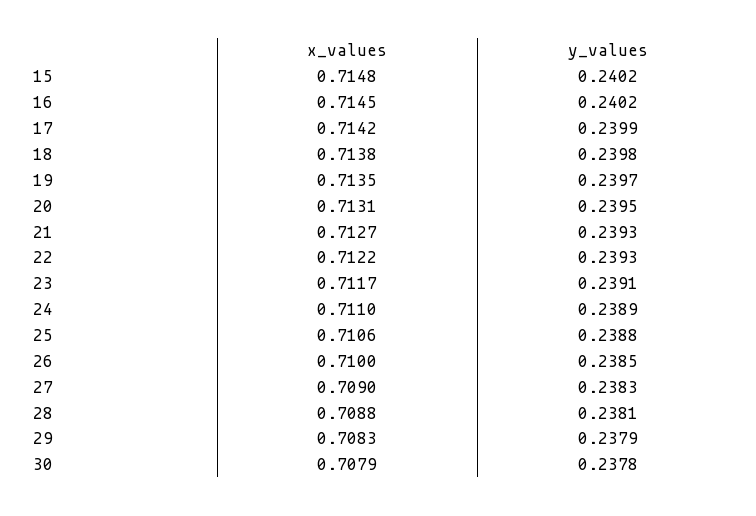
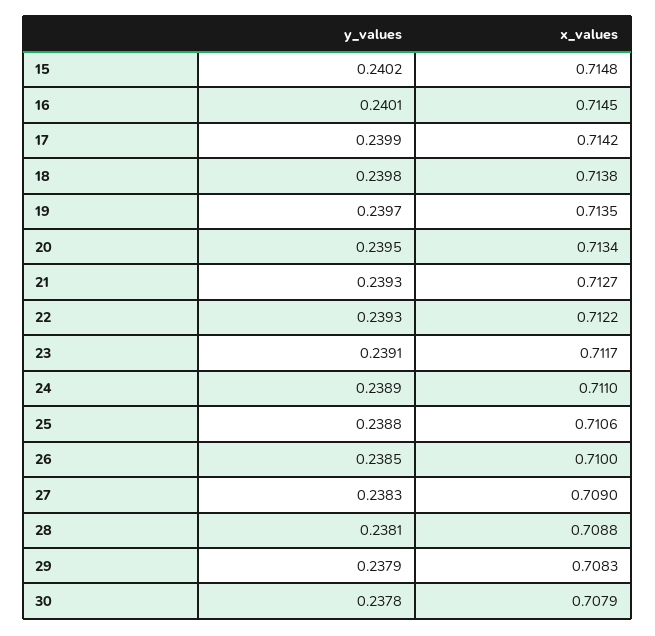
  {
    "x_values": {
      "15": 0.7148,
      "16": 0.7145,
      "17": 0.7142,
      "18": 0.7138,
      "19": 0.7135,
-     "20": 0.7131,
+     "20": 0.7134,
      "21": 0.7127,
      "22": 0.7122,
      "23": 0.7117,
      "24": 0.711,
      "25": 0.7106,
      "26": 0.71,
      "27": 0.709,
      "28": 0.7088,
      "29": 0.7083,
      "30": 0.7079
    },
    "y_values": {
      "15": 0.2402,
-     "16": 0.2402,
+     "16": 0.2401,
      "17": 0.2399,
      "18": 0.2398,
      "19": 0.2397,
      "20": 0.2395,
      "21": 0.2393,
      "22": 0.2393,
      "23": 0.2391,
      "24": 0.2389,
      "25": 0.2388,
      "26": 0.2385,
      "27": 0.2383,
      "28": 0.2381,
      "29": 0.2379,
      "30": 0.2378
    }
  }

